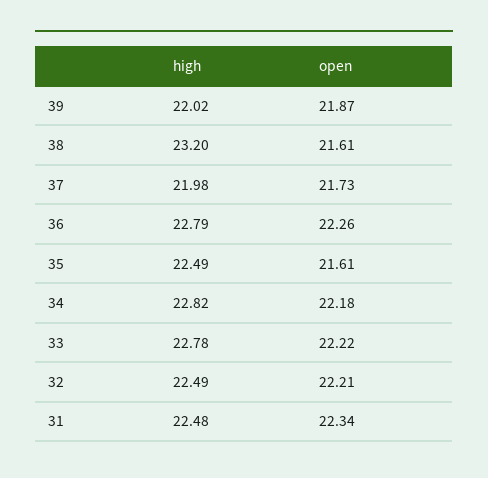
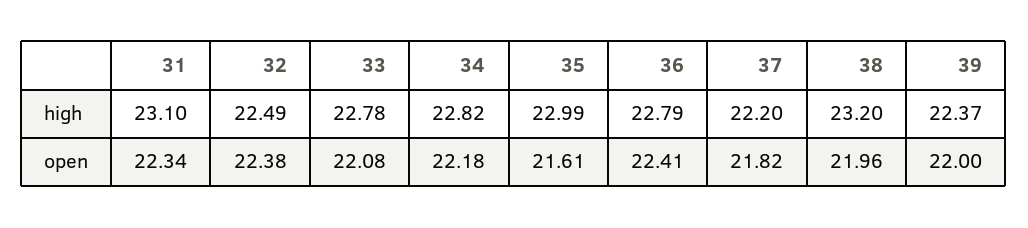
  {
    "high": {
-     "39": 22.02,
+     "39": 22.37,
      "38": 23.2,
-     "37": 21.98,
+     "37": 22.2,
      "36": 22.79,
-     "35": 22.49,
+     "35": 22.99,
      "34": 22.82,
      "33": 22.78,
      "32": 22.49,
-     "31": 22.48
+     "31": 23.1
    },
    "open": {
-     "39": 21.87,
+     "39": 22,
-     "38": 21.61,
+     "38": 21.96,
-     "37": 21.73,
+     "37": 21.82,
-     "36": 22.26,
+     "36": 22.41,
      "35": 21.61,
      "34": 22.18,
-     "33": 22.22,
+     "33": 22.08,
-     "32": 22.21,
+     "32": 22.38,
      "31": 22.34
    }
  }

